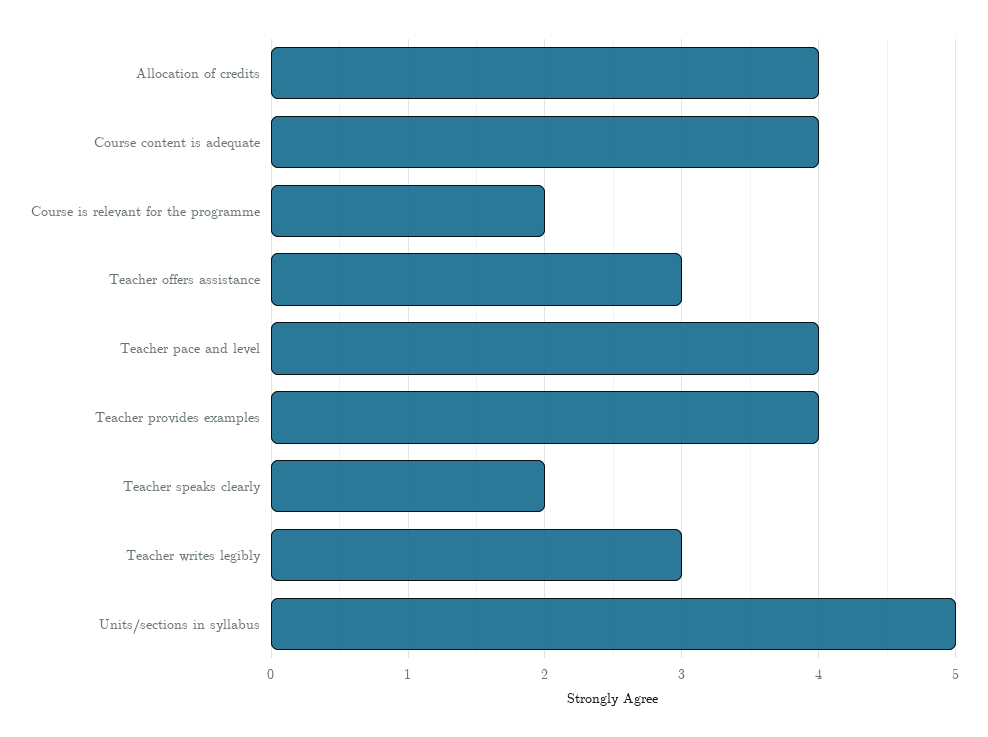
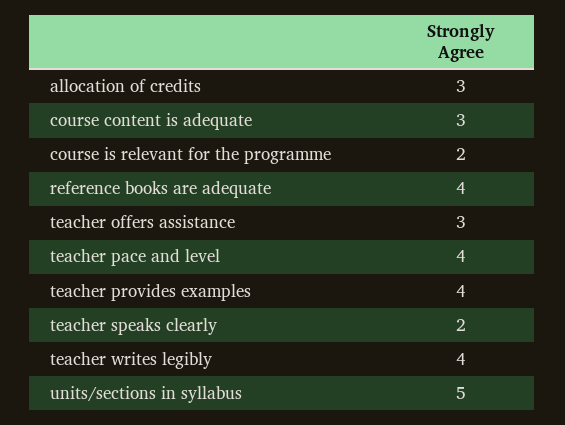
  {
-   "Allocation of credits": 4,
+   "Allocation of credits": 3,
-   "Course content is adequate": 4,
+   "Course content is adequate": 3,
    "Course is relevant for the programme": 2,
    "Teacher offers assistance": 3,
    "Teacher pace and level": 4,
    "Teacher provides examples": 4,
    "Teacher speaks clearly": 2,
-   "Teacher writes legibly": 3,
+   "Teacher writes legibly": 4,
-   "Units/sections in syllabus": 5
+   "Units/sections in syllabus": 5,
+   "reference books are adequate": 4
  }

